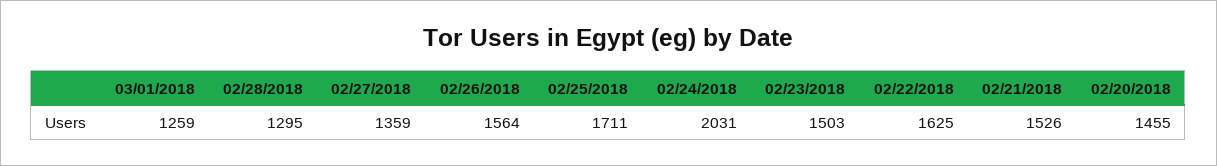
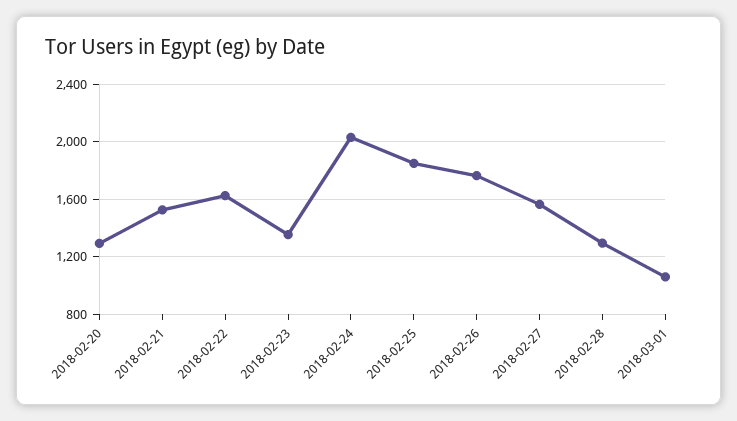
  {
-   "03/01/2018": 1259,
+   "03/01/2018": 1050,
    "02/28/2018": 1295,
-   "02/27/2018": 1359,
+   "02/27/2018": 1550,
-   "02/26/2018": 1564,
+   "02/26/2018": 1750,
-   "02/25/2018": 1711,
+   "02/25/2018": 1850,
    "02/24/2018": 2031,
-   "02/23/2018": 1503,
+   "02/23/2018": 1350,
    "02/22/2018": 1625,
    "02/21/2018": 1526,
-   "02/20/2018": 1455
+   "02/20/2018": 1300
  }

